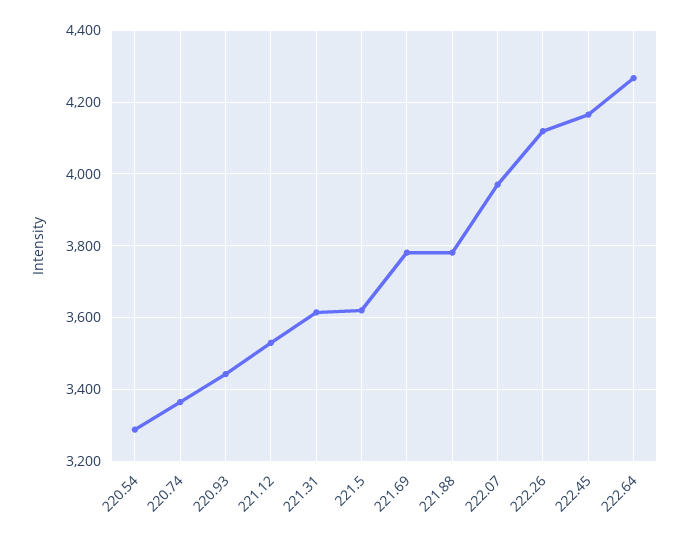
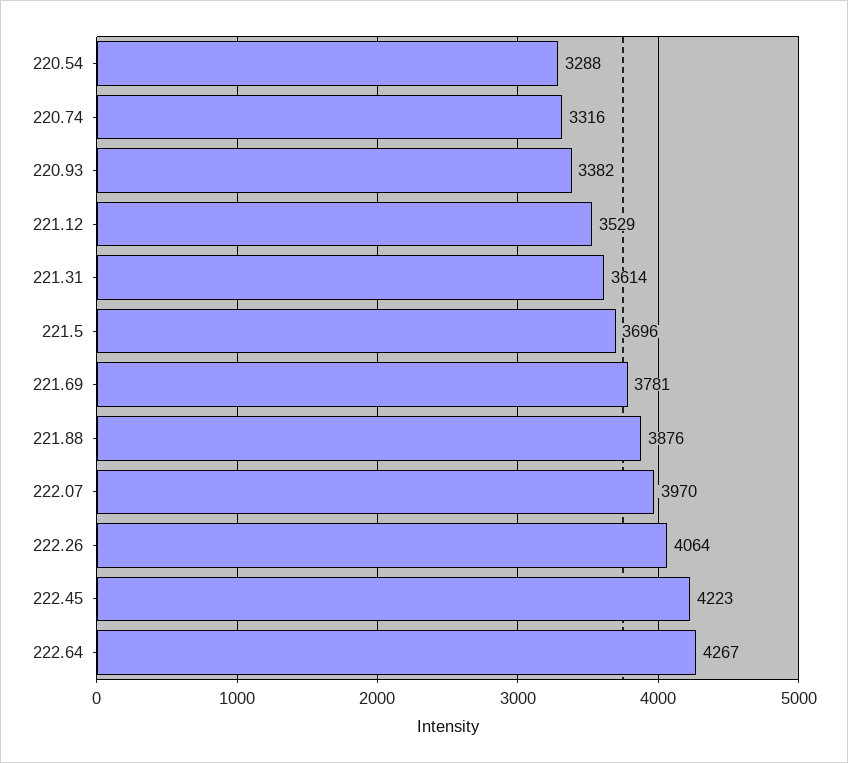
  {
    "220.54": 3288,
-   "220.74": 3360,
+   "220.74": 3316,
-   "220.93": 3440,
+   "220.93": 3382,
    "221.12": 3529,
    "221.31": 3614,
-   "221.5": 3620,
+   "221.5": 3696,
    "221.69": 3781,
-   "221.88": 3780,
+   "221.88": 3876,
    "222.07": 3970,
-   "222.26": 4120,
+   "222.26": 4064,
-   "222.45": 4160,
+   "222.45": 4223,
    "222.64": 4267
  }

